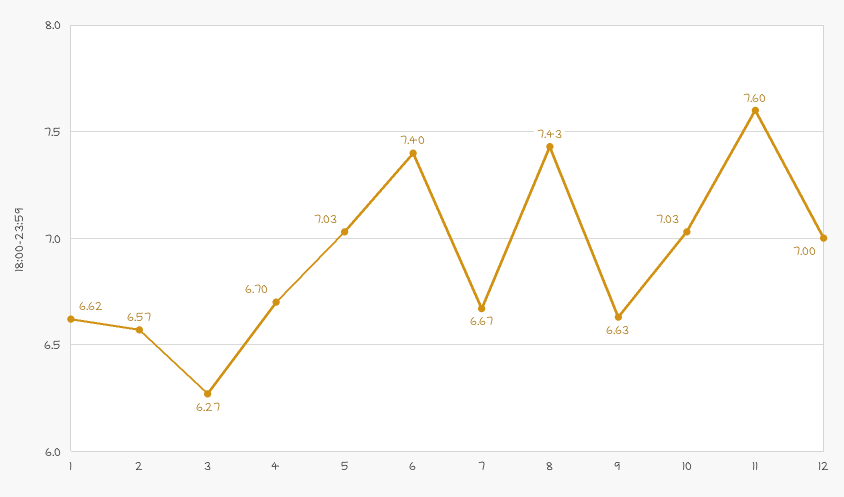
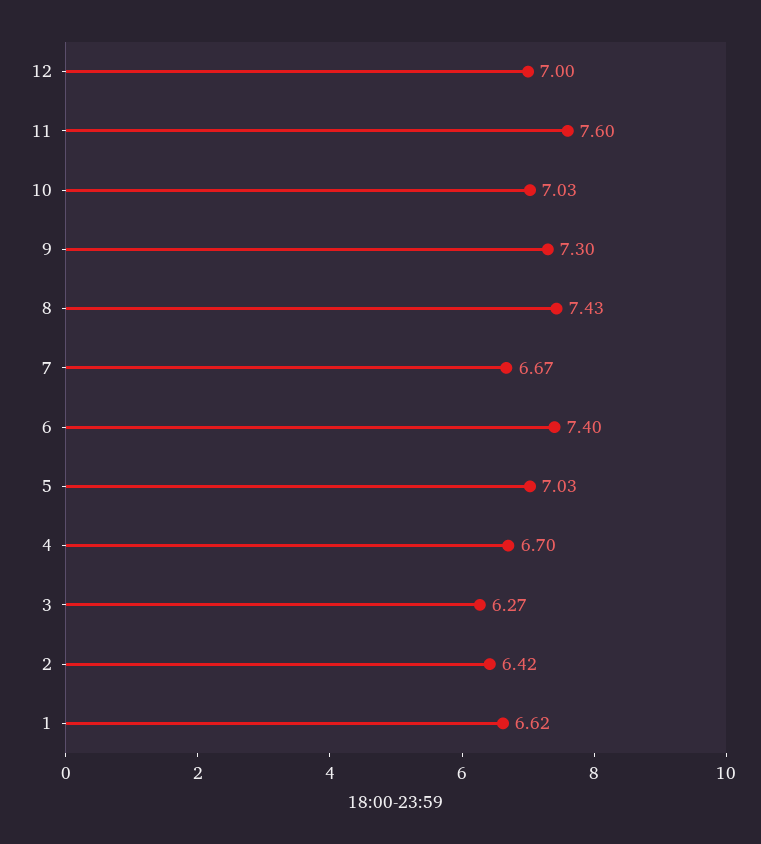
  {
    "1": 6.62,
-   "2": 6.57,
+   "2": 6.42,
    "3": 6.27,
    "4": 6.7,
    "5": 7.03,
    "6": 7.4,
    "7": 6.67,
    "8": 7.43,
-   "9": 6.63,
+   "9": 7.3,
    "10": 7.03,
    "11": 7.6,
    "12": 7
  }

